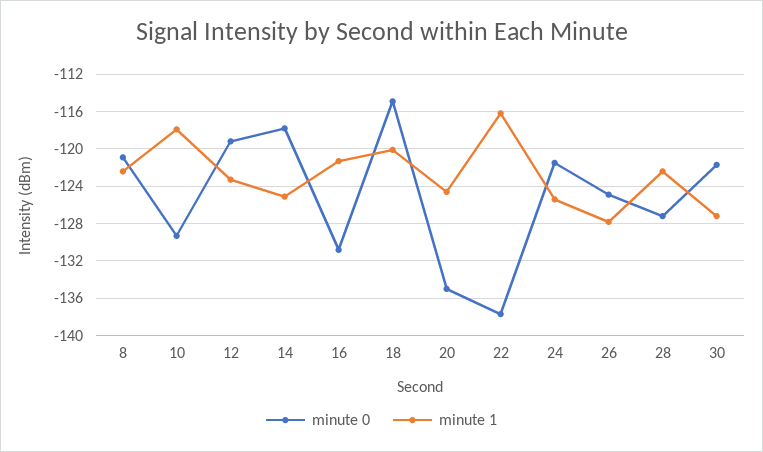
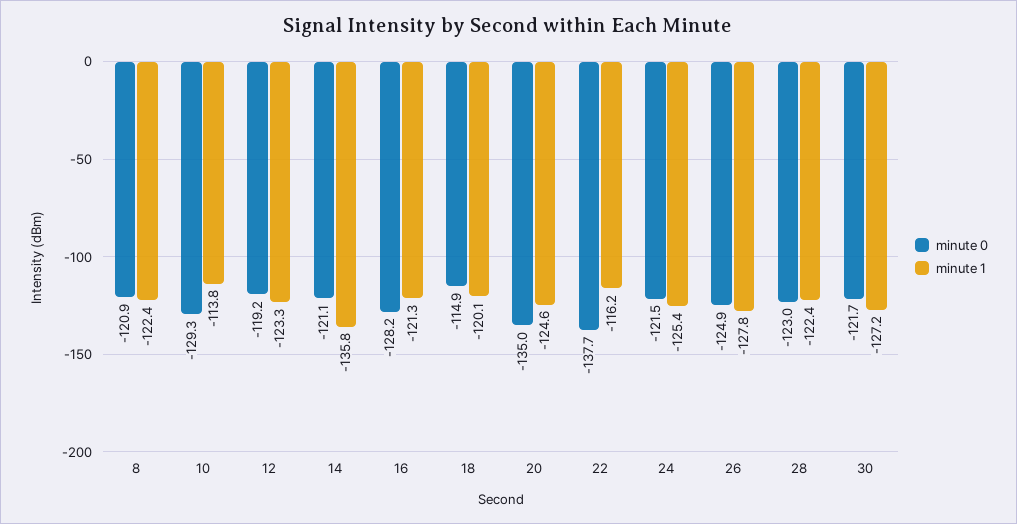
  {
    "minute 0": {
      "8": -120.9,
      "10": -129.3,
      "12": -119.2,
-     "14": -118,
+     "14": -121.1,
-     "16": -131,
+     "16": -128.2,
      "18": -114.9,
      "20": -135,
      "22": -137.7,
      "24": -121.5,
      "26": -124.9,
-     "28": -127,
+     "28": -123,
      "30": -121.7
    },
    "minute 1": {
      "8": -122.4,
-     "10": -118,
+     "10": -113.8,
      "12": -123.3,
-     "14": -125,
+     "14": -135.8,
      "16": -121.3,
      "18": -120.1,
      "20": -124.6,
      "22": -116.2,
      "24": -125.4,
      "26": -127.8,
      "28": -122.4,
      "30": -127.2
    }
  }

